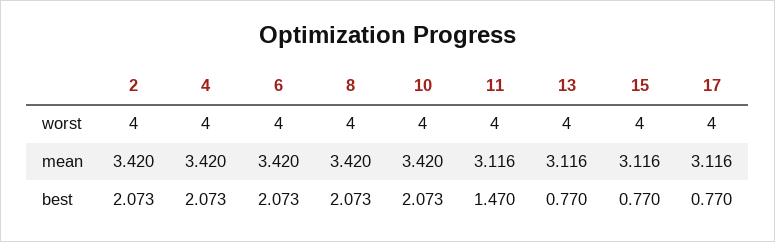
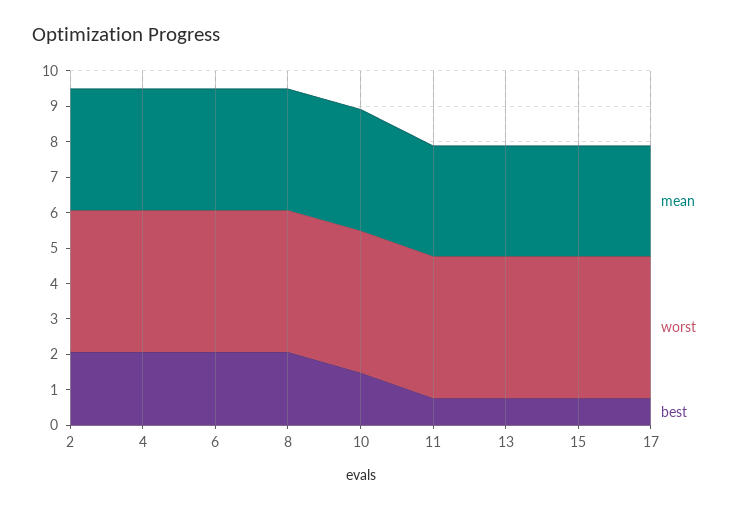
  {
    "worst": {
      "2": 4,
      "4": 4,
      "6": 4,
      "8": 4,
      "10": 4,
      "11": 4,
      "13": 4,
      "15": 4,
      "17": 4
    },
    "mean": {
      "2": 3.42,
      "4": 3.42,
      "6": 3.42,
      "8": 3.42,
      "10": 3.42,
      "11": 3.116,
      "13": 3.116,
      "15": 3.116,
      "17": 3.116
    },
    "best": {
      "2": 2.073,
      "4": 2.073,
      "6": 2.073,
      "8": 2.073,
-     "10": 2.073,
+     "10": 1.5,
-     "11": 1.47,
+     "11": 0.75,
      "13": 0.77,
      "15": 0.77,
      "17": 0.77
    }
  }

